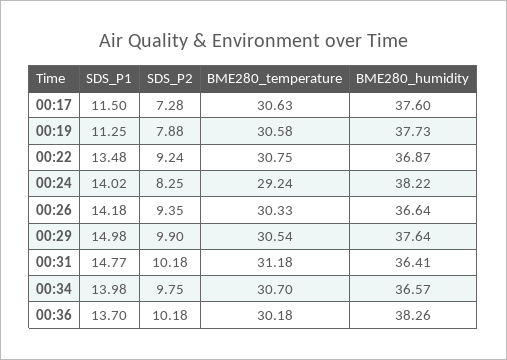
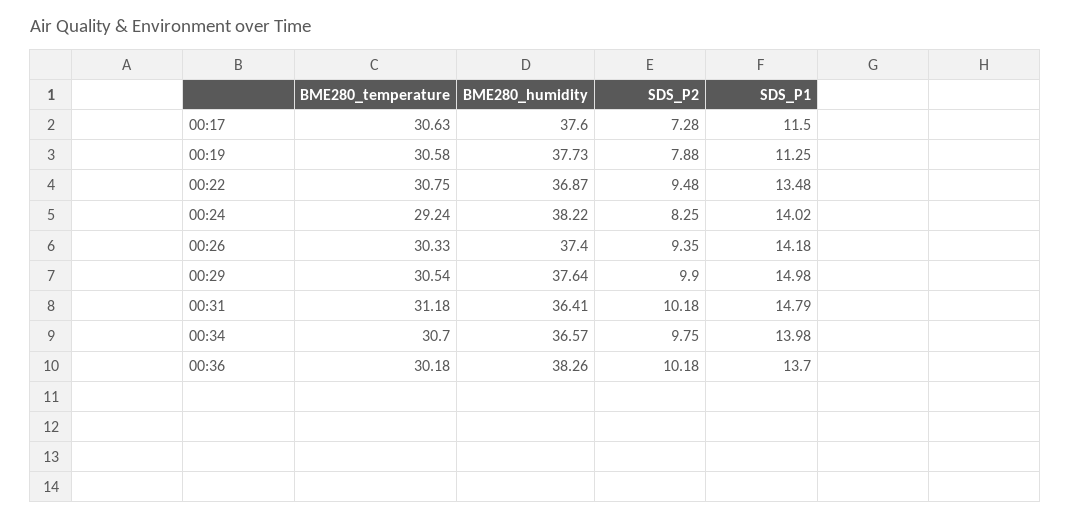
  {
    "SDS_P1": {
      "00:17": 11.5,
      "00:19": 11.25,
      "00:22": 13.48,
      "00:24": 14.02,
      "00:26": 14.18,
      "00:29": 14.98,
-     "00:31": 14.77,
+     "00:31": 14.79,
      "00:34": 13.98,
      "00:36": 13.7
    },
    "SDS_P2": {
      "00:17": 7.28,
      "00:19": 7.88,
-     "00:22": 9.24,
+     "00:22": 9.48,
      "00:24": 8.25,
      "00:26": 9.35,
      "00:29": 9.9,
      "00:31": 10.18,
      "00:34": 9.75,
      "00:36": 10.18
    },
    "BME280_temperature": {
      "00:17": 30.63,
      "00:19": 30.58,
      "00:22": 30.75,
      "00:24": 29.24,
      "00:26": 30.33,
      "00:29": 30.54,
      "00:31": 31.18,
      "00:34": 30.7,
      "00:36": 30.18
    },
    "BME280_humidity": {
      "00:17": 37.6,
      "00:19": 37.73,
      "00:22": 36.87,
      "00:24": 38.22,
-     "00:26": 36.64,
+     "00:26": 37.4,
      "00:29": 37.64,
      "00:31": 36.41,
      "00:34": 36.57,
      "00:36": 38.26
    }
  }

